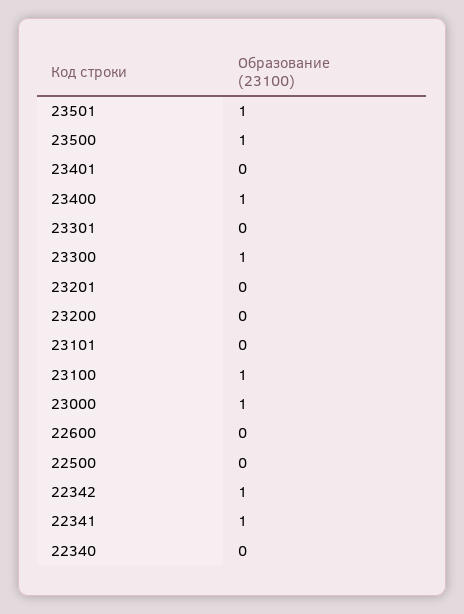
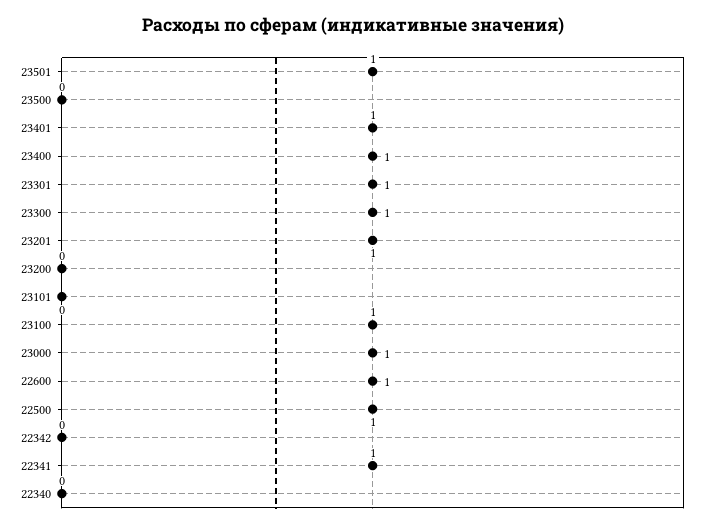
  {
    "23501": 1,
-   "23500": 1,
+   "23500": 0,
-   "23401": 0,
+   "23401": 1,
    "23400": 1,
-   "23301": 0,
+   "23301": 1,
    "23300": 1,
-   "23201": 0,
+   "23201": 1,
    "23200": 0,
    "23101": 0,
    "23100": 1,
    "23000": 1,
-   "22600": 0,
+   "22600": 1,
-   "22500": 0,
+   "22500": 1,
-   "22342": 1,
+   "22342": 0,
    "22341": 1,
    "22340": 0
  }

